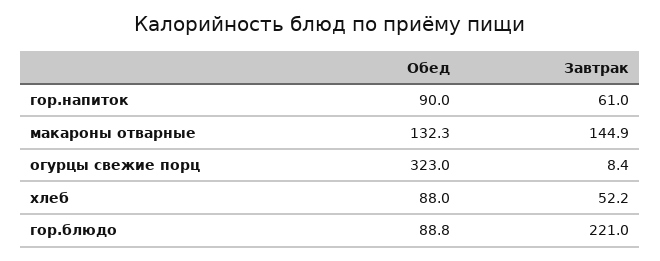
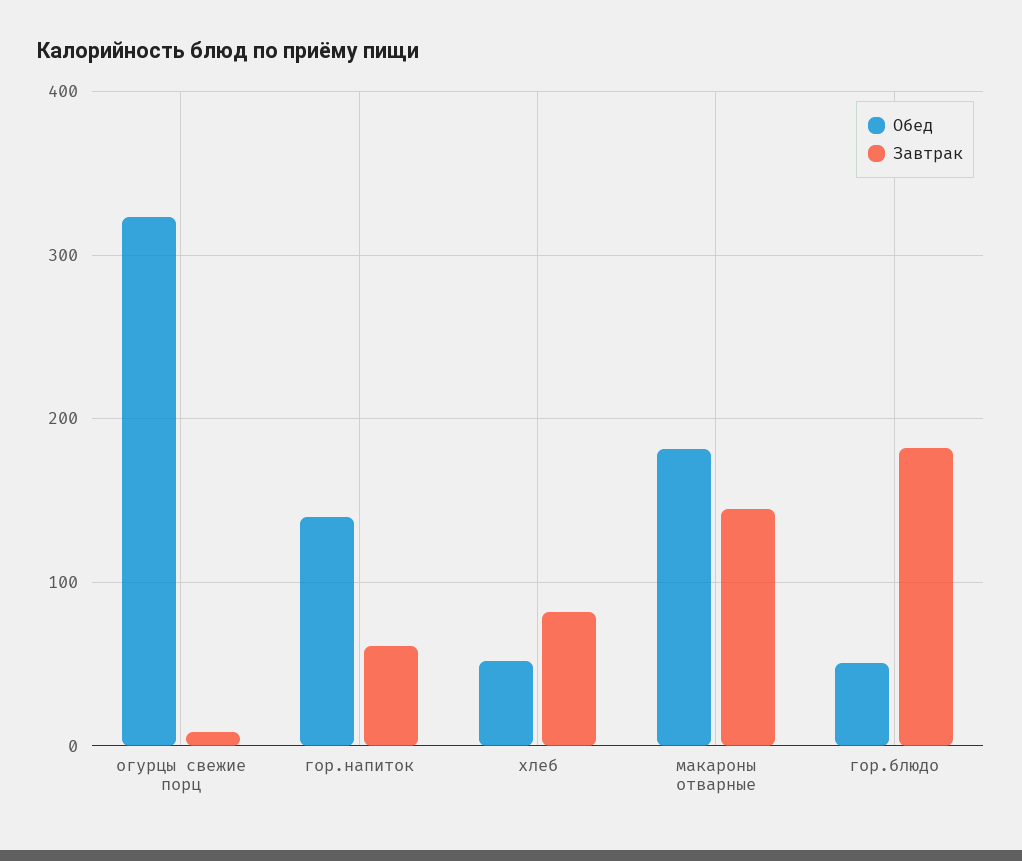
  {
    "Обед": {
-     "гор.напиток": 90,
+     "гор.напиток": 140,
-     "макароны отварные": 132.3,
+     "макароны отварные": 180,
      "огурцы свежие порц": 323,
-     "хлеб": 88,
+     "хлеб": 50,
-     "гор.блюдо": 88.8
+     "гор.блюдо": 50
    },
    "Завтрак": {
      "гор.напиток": 61,
      "макароны отварные": 144.9,
      "огурцы свежие порц": 8.4,
-     "хлеб": 52.2,
+     "хлеб": 80,
-     "гор.блюдо": 221
+     "гор.блюдо": 180
    }
  }

